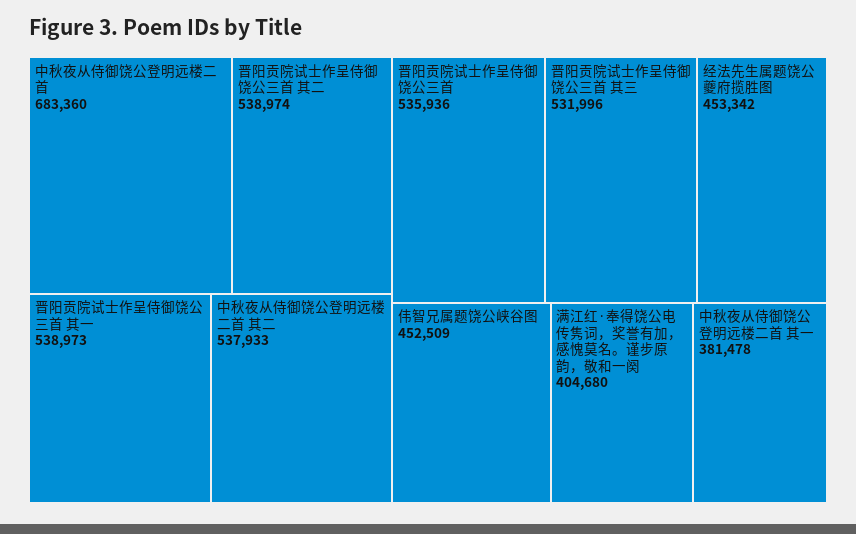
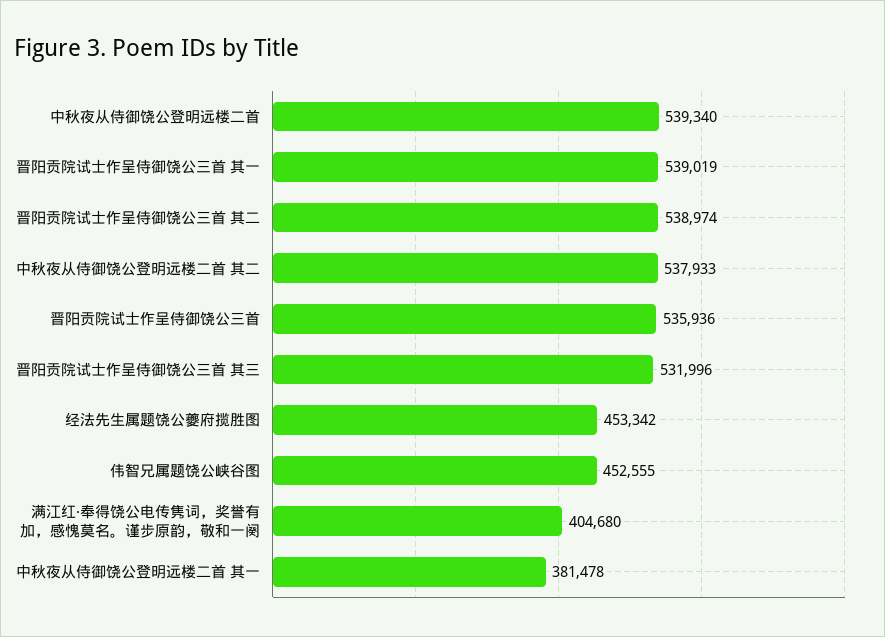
  {
-   "中秋夜从侍御饶公登明远楼二首": 683360,
+   "中秋夜从侍御饶公登明远楼二首": 539340,
    "晋阳贡院试士作呈侍御饶公三首 其二": 538974,
-   "晋阳贡院试士作呈侍御饶公三首 其一": 538973,
+   "晋阳贡院试士作呈侍御饶公三首 其一": 539019,
    "中秋夜从侍御饶公登明远楼二首 其二": 537933,
    "晋阳贡院试士作呈侍御饶公三首": 535936,
    "晋阳贡院试士作呈侍御饶公三首 其三": 531996,
    "经法先生属题饶公夔府揽胜图": 453342,
-   "伟智兄属题饶公峡谷图": 452509,
+   "伟智兄属题饶公峡谷图": 452555,
    "满江红·奉得饶公电传隽词，奖誉有加，感愧莫名。谨步原韵，敬和一阕": 404680,
    "中秋夜从侍御饶公登明远楼二首 其一": 381478
  }

